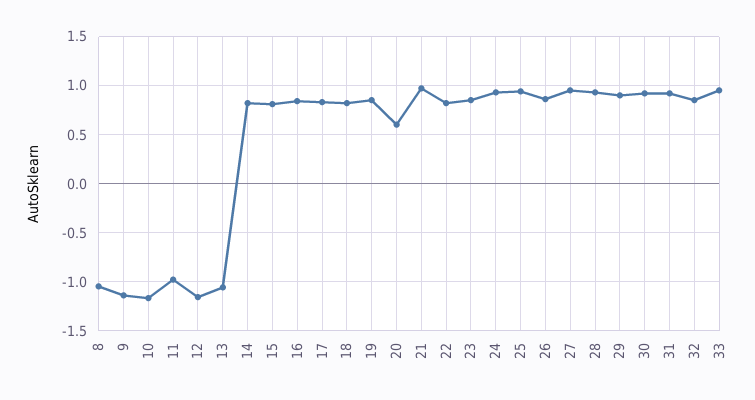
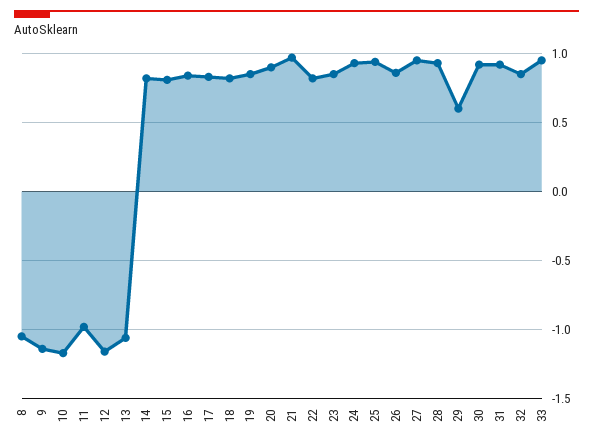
  {
    "8": -1.05,
    "9": -1.15,
    "10": -1.15,
    "11": -1,
    "12": -1.15,
    "13": -1.05,
    "14": 0.8,
    "15": 0.8,
    "16": 0.85,
    "17": 0.85,
    "18": 0.8,
    "19": 0.85,
-   "20": 0.6,
+   "20": 0.9,
    "21": 0.95,
    "22": 0.8,
    "23": 0.85,
    "24": 0.95,
    "25": 0.95,
    "26": 0.85,
    "27": 0.95,
    "28": 0.95,
-   "29": 0.9,
+   "29": 0.6,
    "30": 0.9,
    "31": 0.9,
    "32": 0.85,
    "33": 0.95
  }

